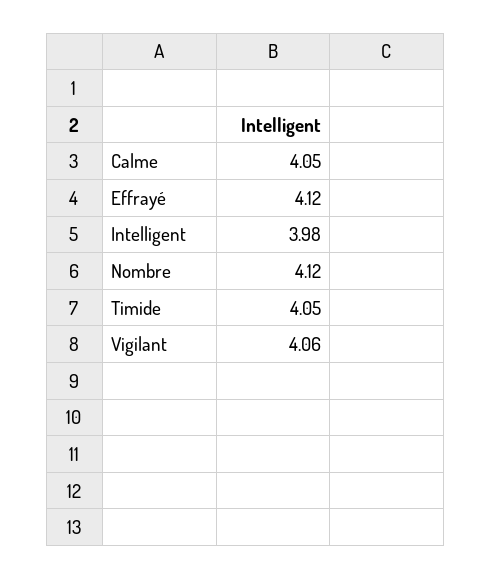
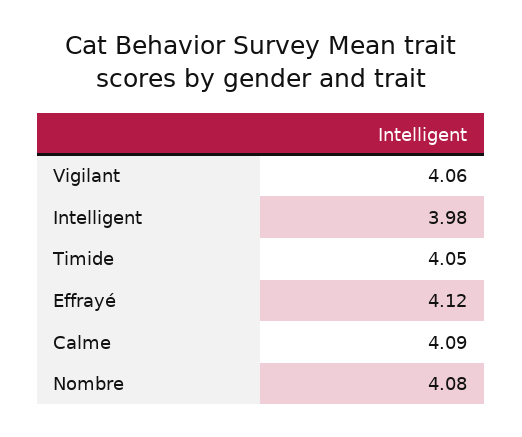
  {
-   "Calme": 4.05,
+   "Calme": 4.09,
    "Effrayé": 4.12,
    "Intelligent": 3.98,
-   "Nombre": 4.12,
+   "Nombre": 4.08,
    "Timide": 4.05,
    "Vigilant": 4.06
  }

